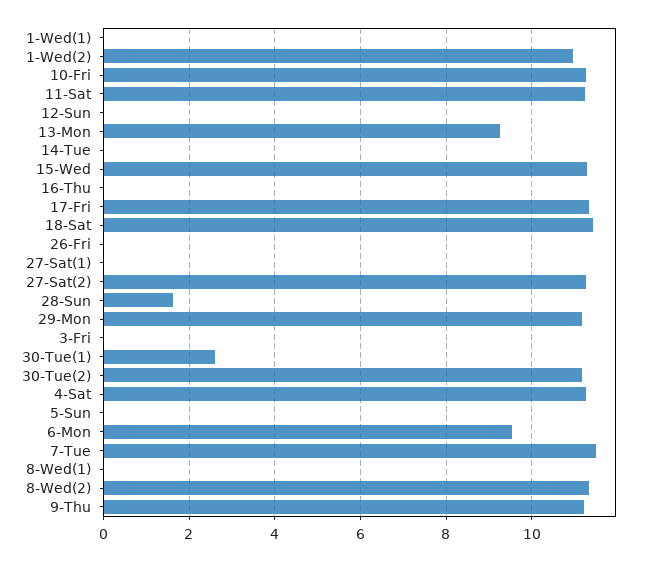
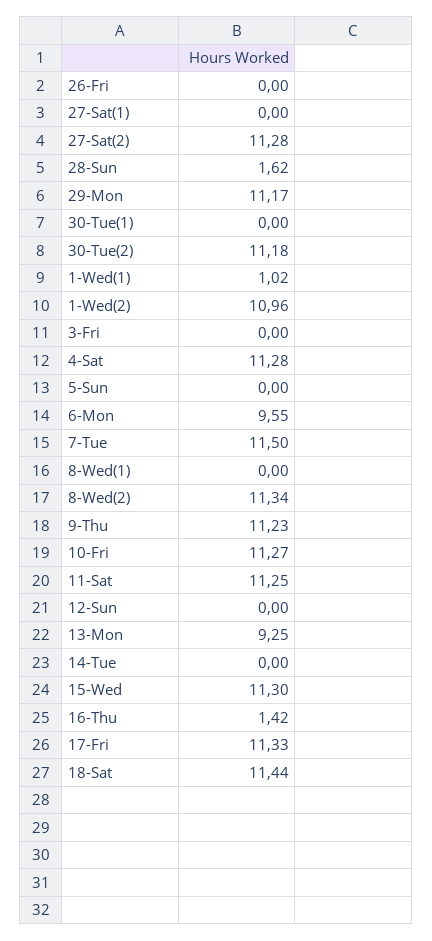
  {
-   "1-Wed(1)": 0,
+   "1-Wed(1)": 1.02,
    "1-Wed(2)": 10.96,
    "10-Fri": 11.27,
    "11-Sat": 11.25,
    "12-Sun": 0,
    "13-Mon": 9.25,
    "14-Tue": 0,
    "15-Wed": 11.3,
-   "16-Thu": 0,
+   "16-Thu": 1.42,
    "17-Fri": 11.33,
    "18-Sat": 11.44,
    "26-Fri": 0,
    "27-Sat(1)": 0,
    "27-Sat(2)": 11.28,
    "28-Sun": 1.62,
    "29-Mon": 11.17,
    "3-Fri": 0,
-   "30-Tue(1)": 2.6,
+   "30-Tue(1)": 0,
    "30-Tue(2)": 11.18,
    "4-Sat": 11.28,
    "5-Sun": 0,
    "6-Mon": 9.55,
    "7-Tue": 11.5,
    "8-Wed(1)": 0,
    "8-Wed(2)": 11.34,
    "9-Thu": 11.23
  }

